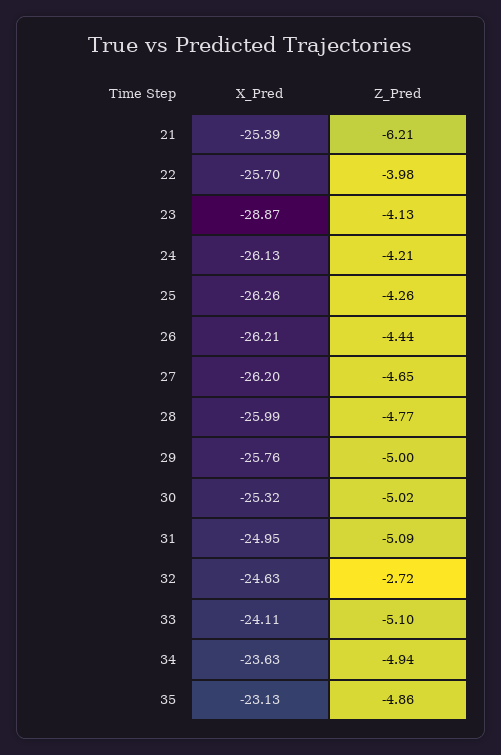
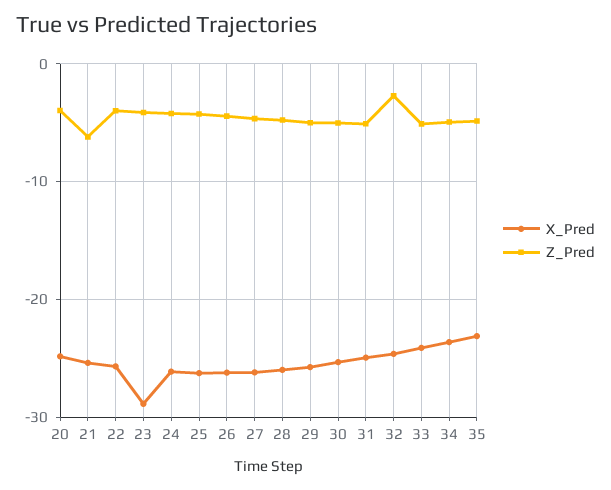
  {
    "X_Pred": {
      "21": -25.39,
      "22": -25.7,
      "23": -28.87,
      "24": -26.13,
      "25": -26.26,
      "26": -26.21,
      "27": -26.2,
      "28": -25.99,
      "29": -25.76,
      "30": -25.32,
      "31": -24.95,
      "32": -24.63,
      "33": -24.11,
      "34": -23.63,
-     "35": -23.13
+     "35": -23.13,
+     "20": -25
    },
    "Z_Pred": {
      "21": -6.21,
      "22": -3.98,
      "23": -4.13,
      "24": -4.21,
      "25": -4.26,
      "26": -4.44,
      "27": -4.65,
      "28": -4.77,
      "29": -5,
      "30": -5.02,
      "31": -5.09,
      "32": -2.72,
      "33": -5.1,
      "34": -4.94,
-     "35": -4.86
+     "35": -4.86,
+     "20": -4
    }
  }

